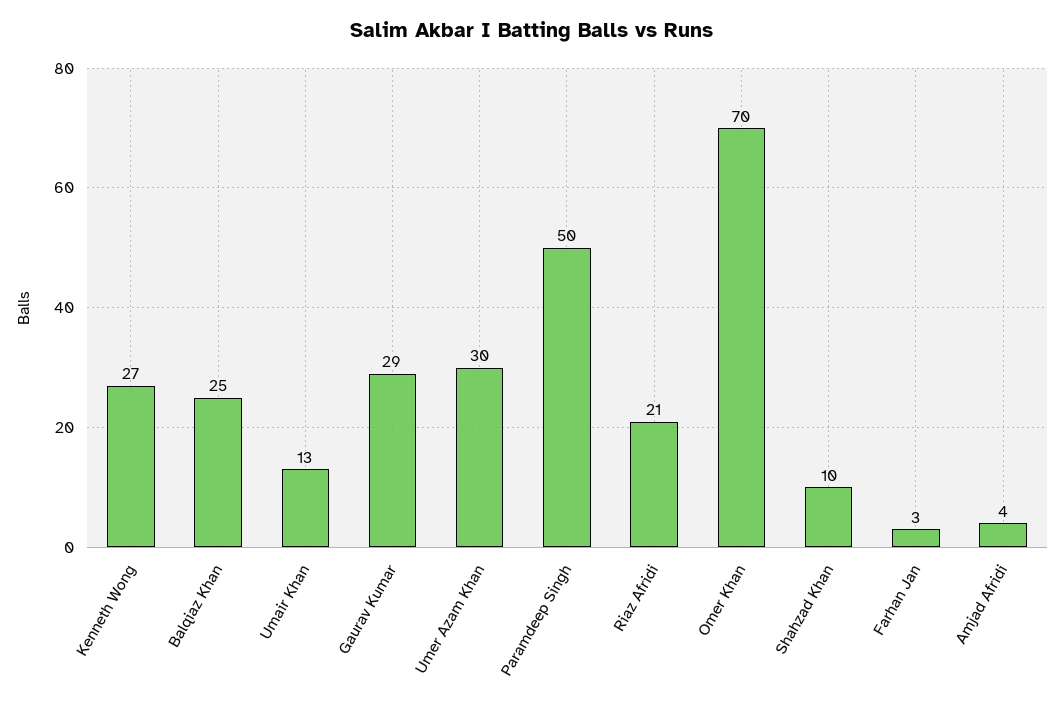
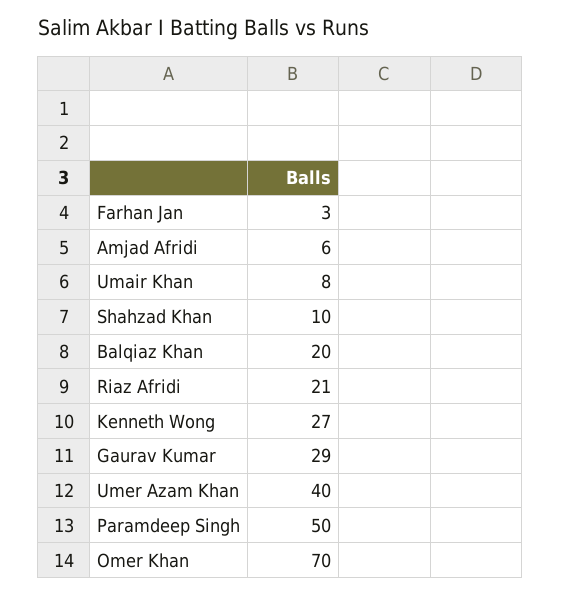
  {
    "Kenneth Wong": 27,
-   "Balqiaz Khan": 25,
+   "Balqiaz Khan": 20,
-   "Umair Khan": 13,
+   "Umair Khan": 8,
    "Gaurav Kumar": 29,
-   "Umer Azam Khan": 30,
+   "Umer Azam Khan": 40,
    "Paramdeep Singh": 50,
    "Riaz Afridi": 21,
    "Omer Khan": 70,
    "Shahzad Khan": 10,
    "Farhan Jan": 3,
-   "Amjad Afridi": 4
+   "Amjad Afridi": 6
  }

